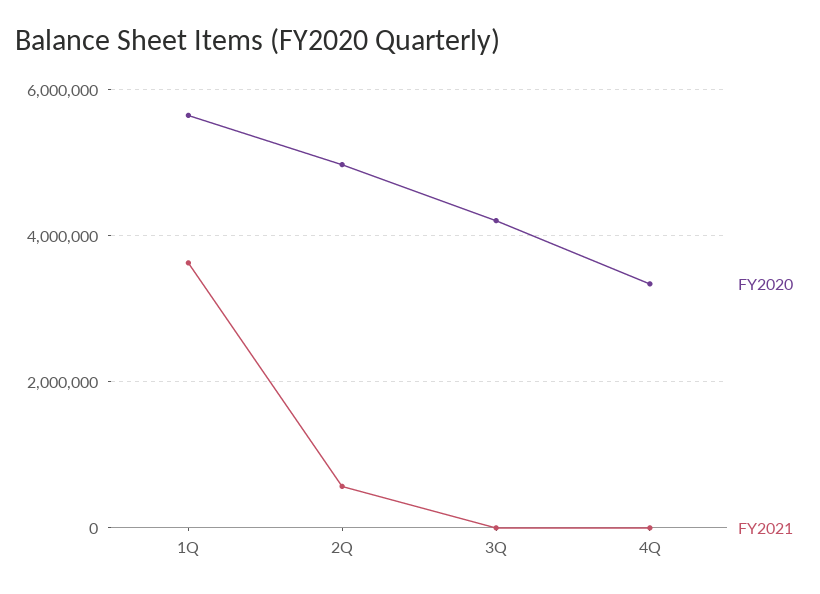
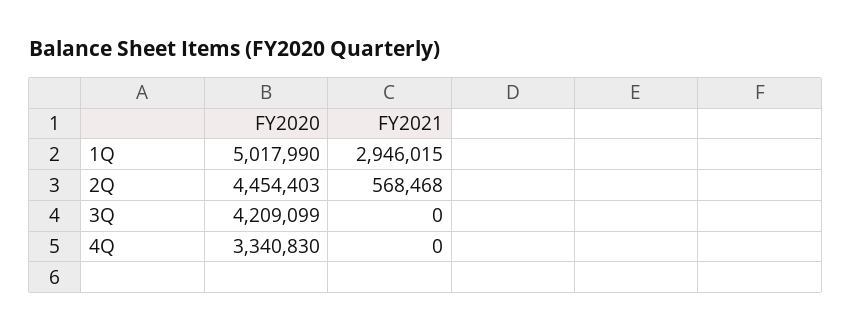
  {
    "FY2020": {
-     "1Q": 5600000,
+     "1Q": 5017990,
-     "2Q": 5000000,
+     "2Q": 4454403,
      "3Q": 4209099,
      "4Q": 3340830
    },
    "FY2021": {
-     "1Q": 3600000,
+     "1Q": 2946015,
      "2Q": 568468,
      "3Q": 0,
      "4Q": 0
    }
  }

